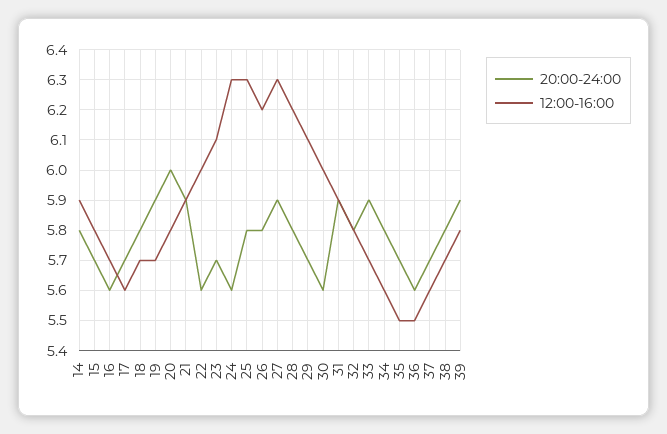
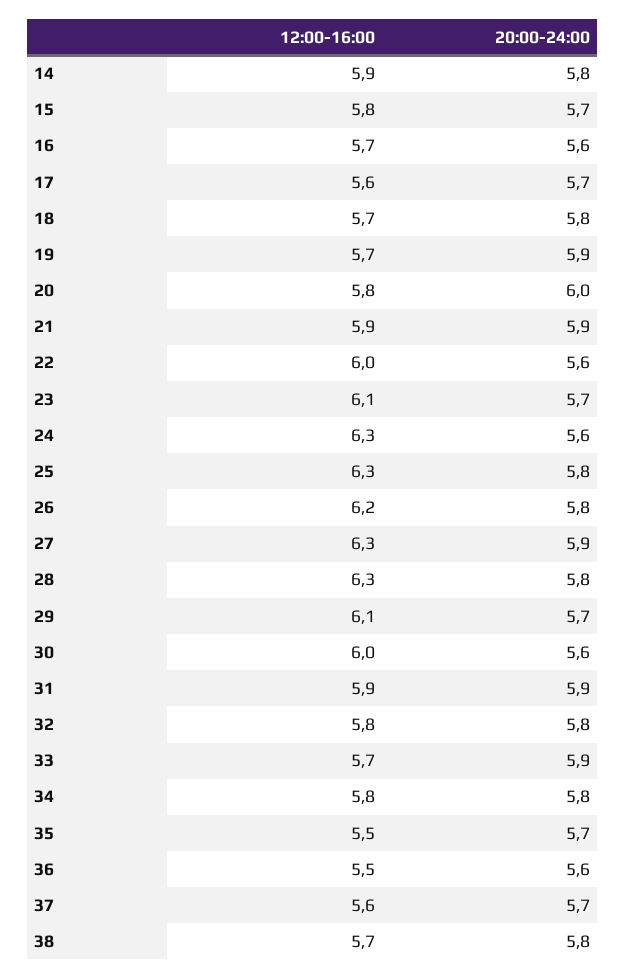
  {
    "20:00-24:00": {
      "14": 5.8,
      "15": 5.7,
      "16": 5.6,
      "17": 5.7,
      "18": 5.8,
      "19": 5.9,
      "20": 6,
      "21": 5.9,
      "22": 5.6,
      "23": 5.7,
      "24": 5.6,
      "25": 5.8,
      "26": 5.8,
      "27": 5.9,
      "28": 5.8,
      "29": 5.7,
      "30": 5.6,
      "31": 5.9,
      "32": 5.8,
      "33": 5.9,
      "34": 5.8,
      "35": 5.7,
      "36": 5.6,
      "37": 5.7,
-     "38": 5.8,
+     "38": 5.8
-     "39": 5.9
    },
    "12:00-16:00": {
      "14": 5.9,
      "15": 5.8,
      "16": 5.7,
      "17": 5.6,
      "18": 5.7,
      "19": 5.7,
      "20": 5.8,
      "21": 5.9,
      "22": 6,
      "23": 6.1,
      "24": 6.3,
      "25": 6.3,
      "26": 6.2,
      "27": 6.3,
-     "28": 6.2,
+     "28": 6.3,
      "29": 6.1,
      "30": 6,
      "31": 5.9,
      "32": 5.8,
      "33": 5.7,
-     "34": 5.6,
+     "34": 5.8,
      "35": 5.5,
      "36": 5.5,
      "37": 5.6,
-     "38": 5.7,
+     "38": 5.7
-     "39": 5.8
    }
  }

